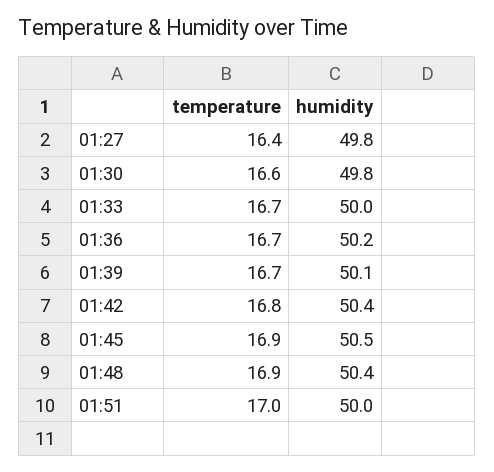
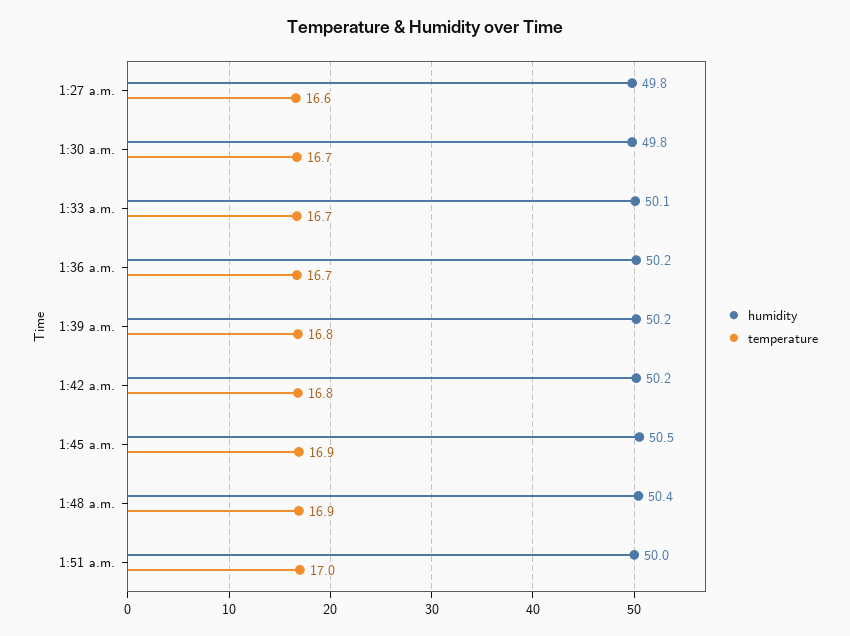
  {
    "temperature": {
-     "01:27": 16.4,
+     "01:27": 16.6,
-     "01:30": 16.6,
+     "01:30": 16.7,
      "01:33": 16.7,
      "01:36": 16.7,
-     "01:39": 16.7,
+     "01:39": 16.8,
      "01:42": 16.8,
      "01:45": 16.9,
      "01:48": 16.9,
      "01:51": 17
    },
    "humidity": {
      "01:27": 49.8,
      "01:30": 49.8,
-     "01:33": 50,
+     "01:33": 50.1,
      "01:36": 50.2,
-     "01:39": 50.1,
+     "01:39": 50.2,
-     "01:42": 50.4,
+     "01:42": 50.2,
      "01:45": 50.5,
      "01:48": 50.4,
      "01:51": 50
    }
  }

